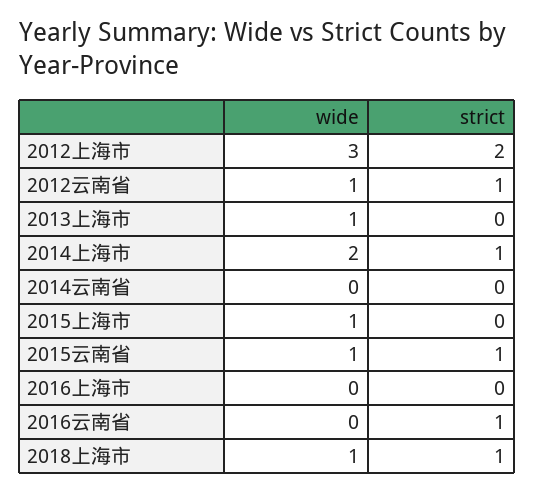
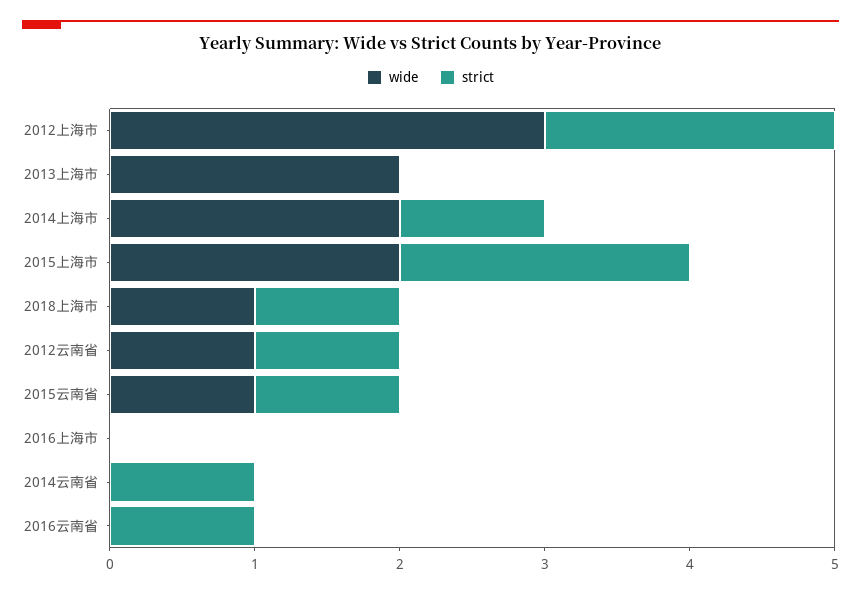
  {
    "wide": {
      "2012上海市": 3,
      "2012云南省": 1,
-     "2013上海市": 1,
+     "2013上海市": 2,
      "2014上海市": 2,
      "2014云南省": 0,
-     "2015上海市": 1,
+     "2015上海市": 2,
      "2015云南省": 1,
      "2016上海市": 0,
      "2016云南省": 0,
      "2018上海市": 1
    },
    "strict": {
      "2012上海市": 2,
      "2012云南省": 1,
      "2013上海市": 0,
      "2014上海市": 1,
-     "2014云南省": 0,
+     "2014云南省": 1,
-     "2015上海市": 0,
+     "2015上海市": 2,
      "2015云南省": 1,
      "2016上海市": 0,
      "2016云南省": 1,
      "2018上海市": 1
    }
  }

